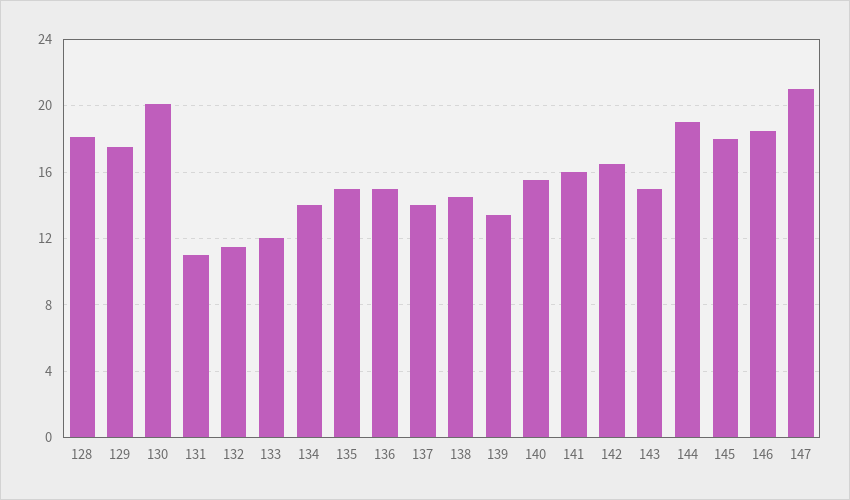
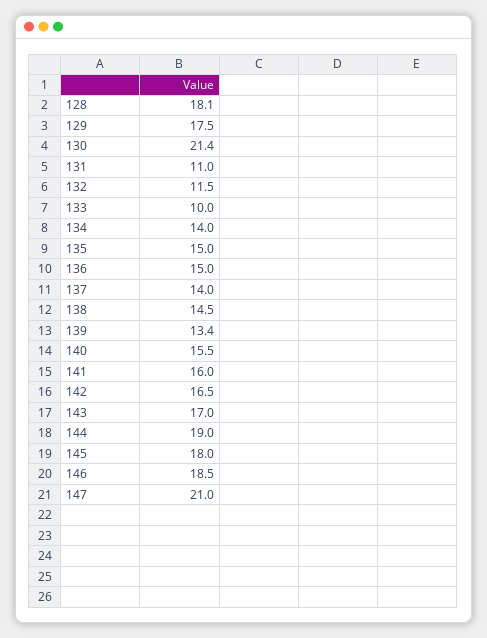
  {
    "128": 18.1,
    "129": 17.5,
-   "130": 20,
+   "130": 21.4,
    "131": 11,
    "132": 11.5,
-   "133": 12,
+   "133": 10,
    "134": 14,
    "135": 15,
    "136": 15,
    "137": 14,
    "138": 14.5,
    "139": 13.4,
    "140": 15.5,
    "141": 16,
    "142": 16.5,
-   "143": 15,
+   "143": 17,
    "144": 19,
    "145": 18,
    "146": 18.5,
    "147": 21
  }

